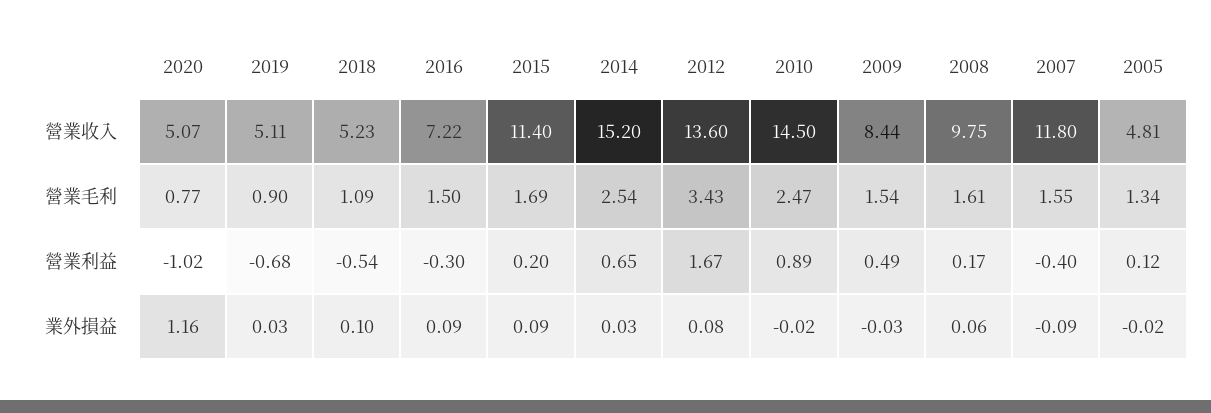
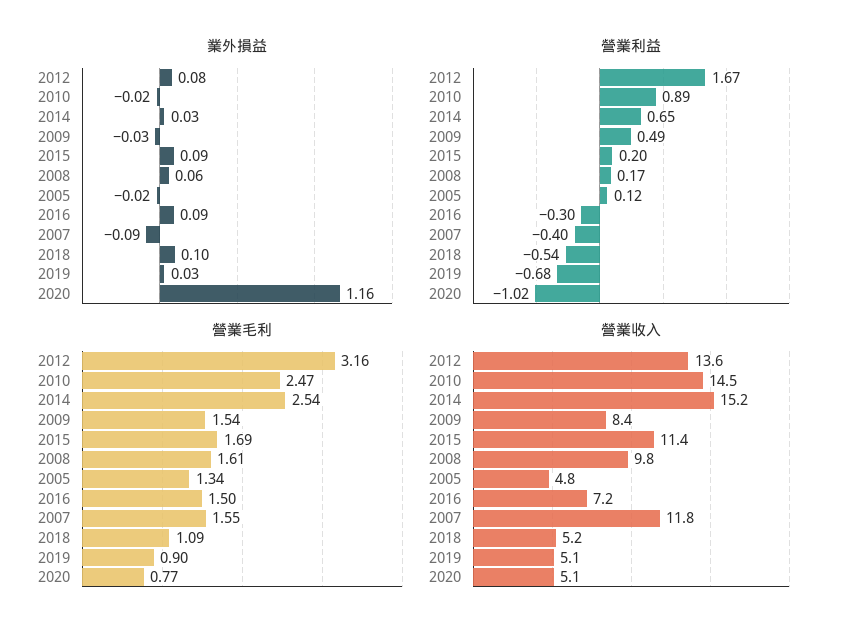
  {
    "營業收入": {
      "2020": 5.07,
      "2019": 5.11,
      "2018": 5.23,
      "2016": 7.22,
      "2015": 11.4,
      "2014": 15.2,
      "2012": 13.6,
      "2010": 14.5,
      "2009": 8.44,
      "2008": 9.75,
      "2007": 11.8,
      "2005": 4.81
    },
    "營業毛利": {
      "2020": 0.77,
      "2019": 0.9,
      "2018": 1.09,
      "2016": 1.5,
      "2015": 1.69,
      "2014": 2.54,
-     "2012": 3.43,
+     "2012": 3.16,
      "2010": 2.47,
      "2009": 1.54,
      "2008": 1.61,
      "2007": 1.55,
      "2005": 1.34
    },
    "營業利益": {
      "2020": -1.02,
      "2019": -0.68,
      "2018": -0.54,
      "2016": -0.3,
      "2015": 0.2,
      "2014": 0.65,
      "2012": 1.67,
      "2010": 0.89,
      "2009": 0.49,
      "2008": 0.17,
      "2007": -0.4,
      "2005": 0.12
    },
    "業外損益": {
      "2020": 1.16,
      "2019": 0.03,
      "2018": 0.1,
      "2016": 0.09,
      "2015": 0.09,
      "2014": 0.03,
      "2012": 0.08,
      "2010": -0.02,
      "2009": -0.03,
      "2008": 0.06,
      "2007": -0.09,
      "2005": -0.02
    }
  }

